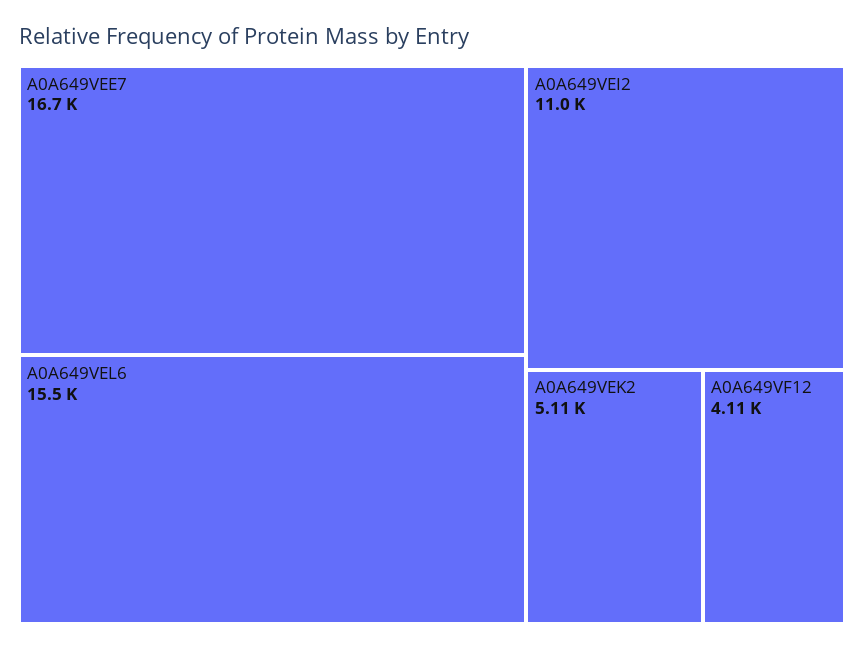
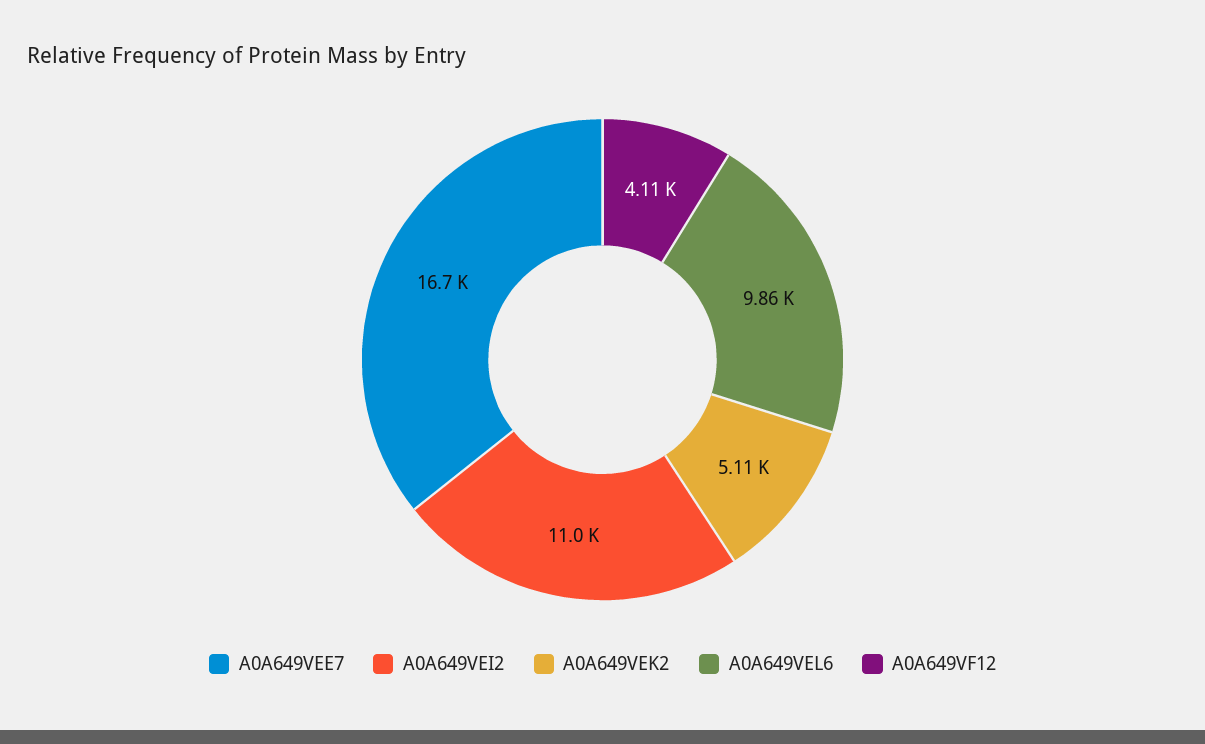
  {
    "A0A649VEE7": 16700,
-   "A0A649VEL6": 15500,
+   "A0A649VEL6": 9860,
    "A0A649VEI2": 11000,
    "A0A649VEK2": 5110,
    "A0A649VF12": 4110
  }

